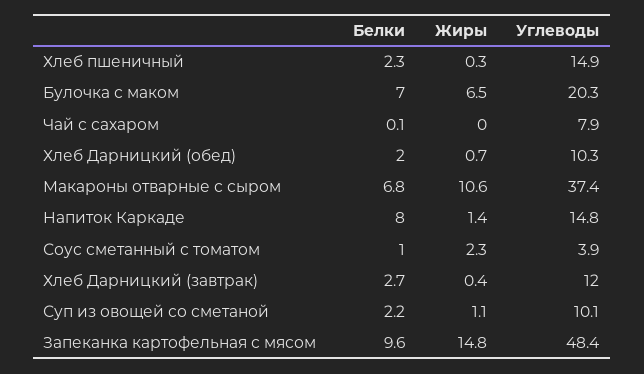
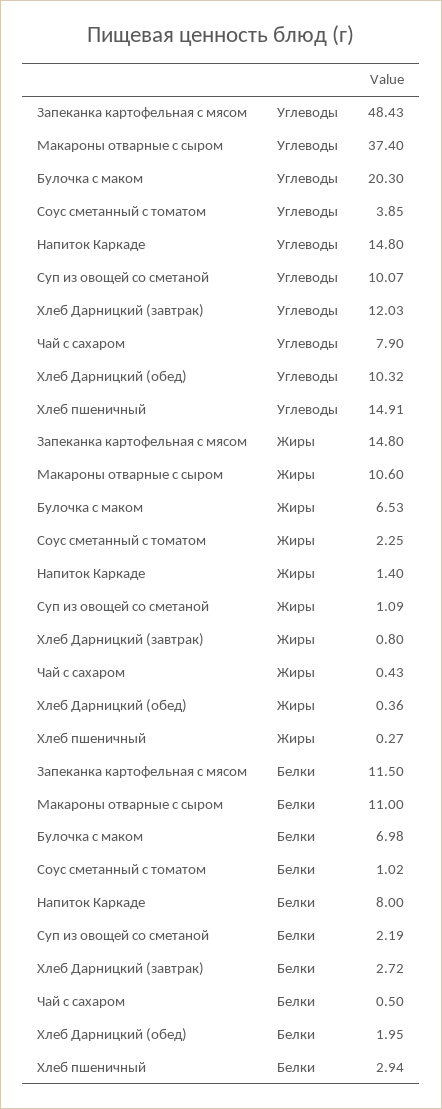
  {
    "Белки": {
-     "Хлеб пшеничный": 2.3,
+     "Хлеб пшеничный": 2.94,
      "Булочка с маком": 6.98,
-     "Чай с сахаром": 0.1,
+     "Чай с сахаром": 0.5,
      "Хлеб Дарницкий (обед)": 1.95,
-     "Макароны отварные с сыром": 6.8,
+     "Макароны отварные с сыром": 11,
      "Напиток Каркаде": 8,
      "Соус сметанный с томатом": 1.02,
      "Хлеб Дарницкий (завтрак)": 2.72,
      "Суп из овощей со сметаной": 2.19,
-     "Запеканка картофельная с мясом": 9.6
+     "Запеканка картофельная с мясом": 11.5
    },
    "Жиры": {
      "Хлеб пшеничный": 0.27,
      "Булочка с маком": 6.53,
-     "Чай с сахаром": 0,
+     "Чай с сахаром": 0.43,
-     "Хлеб Дарницкий (обед)": 0.7,
+     "Хлеб Дарницкий (обед)": 0.36,
      "Макароны отварные с сыром": 10.6,
      "Напиток Каркаде": 1.4,
      "Соус сметанный с томатом": 2.25,
-     "Хлеб Дарницкий (завтрак)": 0.4,
+     "Хлеб Дарницкий (завтрак)": 0.8,
      "Суп из овощей со сметаной": 1.09,
      "Запеканка картофельная с мясом": 14.8
    },
    "Углеводы": {
      "Хлеб пшеничный": 14.91,
      "Булочка с маком": 20.3,
      "Чай с сахаром": 7.9,
      "Хлеб Дарницкий (обед)": 10.32,
      "Макароны отварные с сыром": 37.4,
      "Напиток Каркаде": 14.8,
      "Соус сметанный с томатом": 3.85,
      "Хлеб Дарницкий (завтрак)": 12.03,
      "Суп из овощей со сметаной": 10.07,
      "Запеканка картофельная с мясом": 48.43
    }
  }

